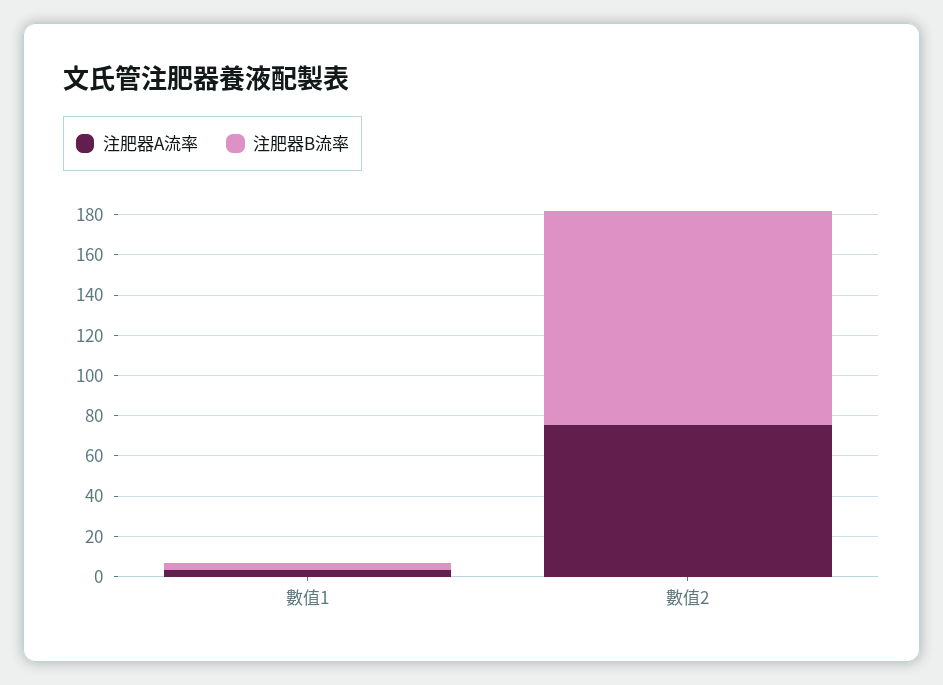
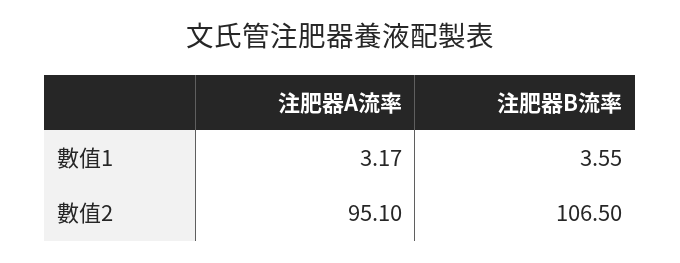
  {
    "注肥器A流率": {
      "數值1": 3.17,
-     "數值2": 75
+     "數值2": 95.1
    },
    "注肥器B流率": {
      "數值1": 3.55,
      "數值2": 106.5
    }
  }

